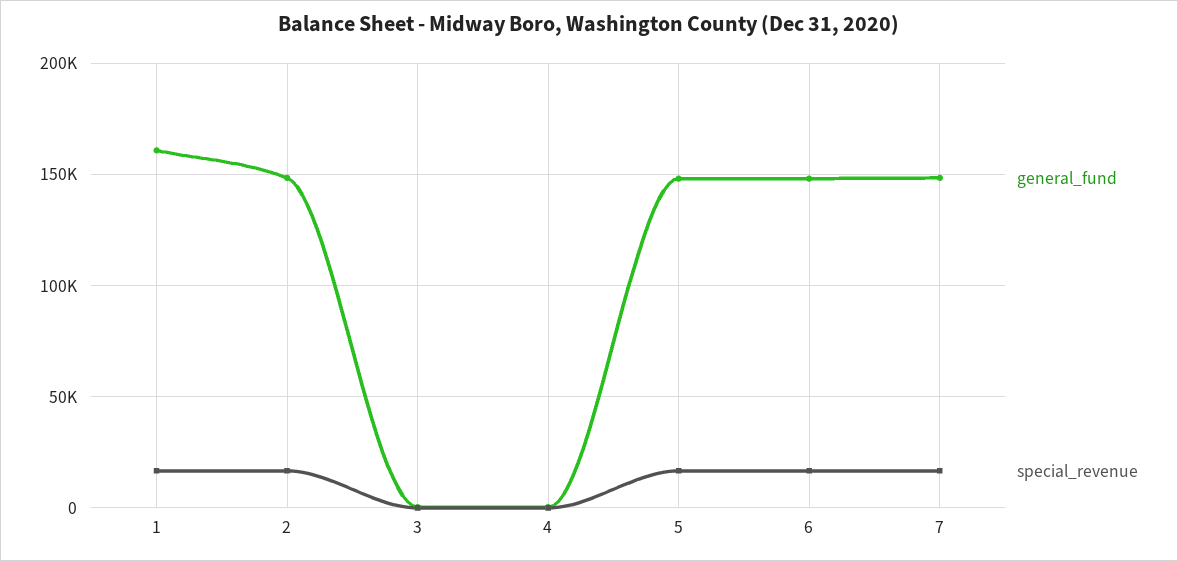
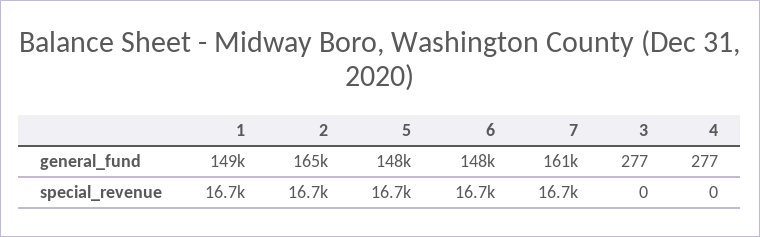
  {
    "general_fund": {
-     "1": 160000,
+     "1": 149000,
-     "2": 150000,
+     "2": 165000,
      "3": 277,
      "4": 277,
      "5": 148000,
      "6": 148000,
-     "7": 150000
+     "7": 161000
    },
    "special_revenue": {
      "1": 16700,
      "2": 16700,
      "3": 0,
      "4": 0,
      "5": 16700,
      "6": 16700,
      "7": 16700
    }
  }

